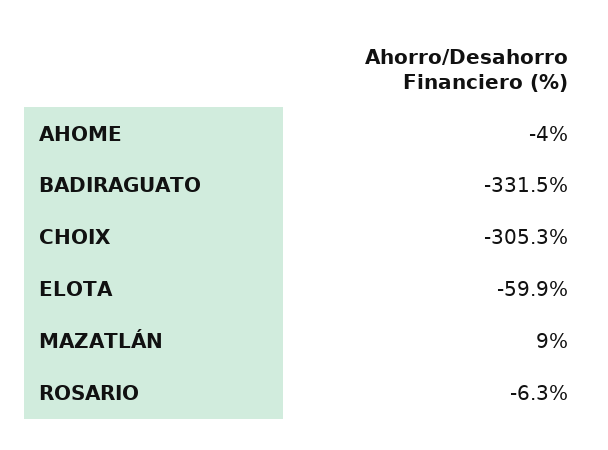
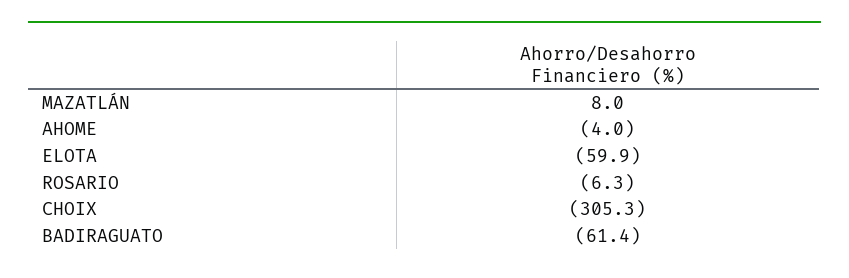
  {
    "AHOME": -4,
-   "BADIRAGUATO": -331.5,
+   "BADIRAGUATO": -61.4,
    "CHOIX": -305.3,
    "ELOTA": -59.9,
-   "MAZATLÁN": 9,
+   "MAZATLÁN": 8,
    "ROSARIO": -6.3
  }

